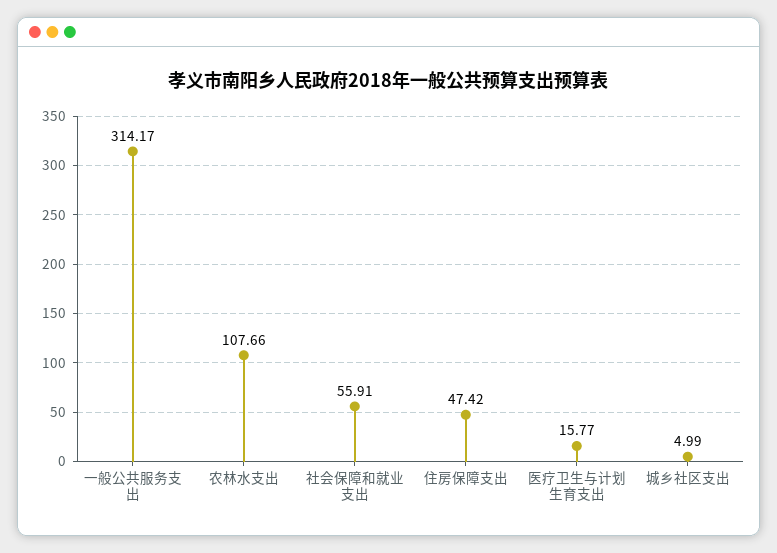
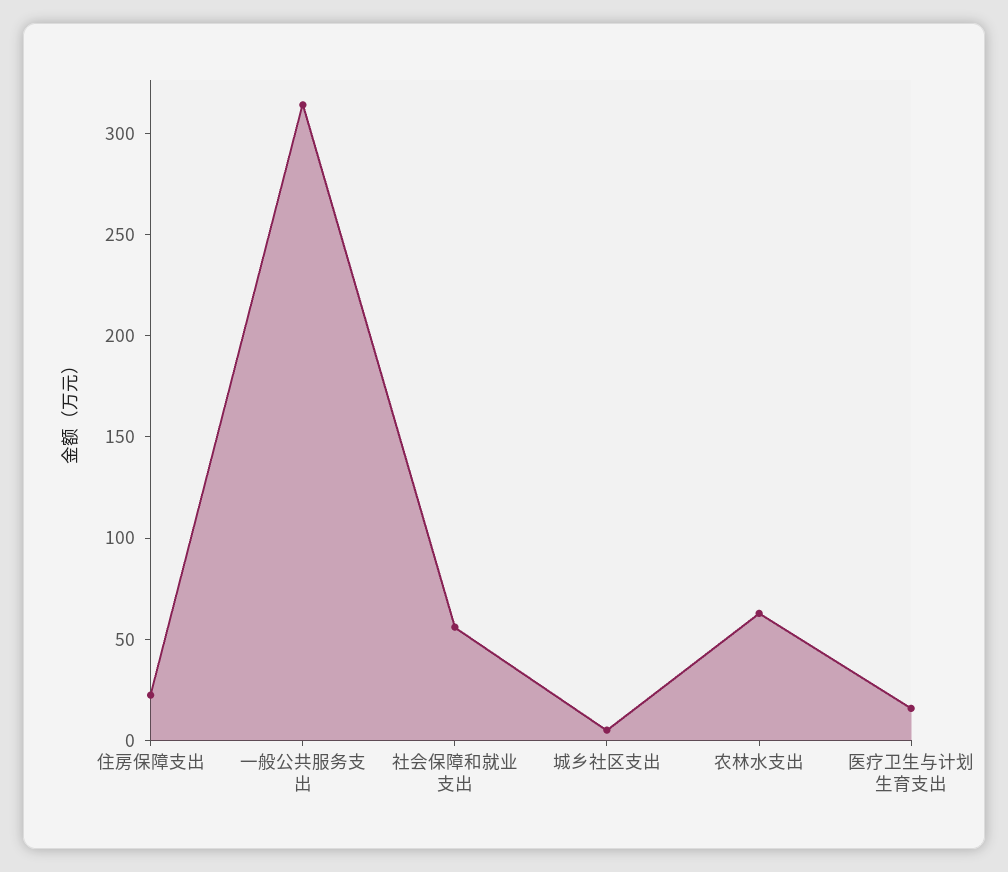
  {
    "一般公共服务支出": 314.17,
-   "农林水支出": 107.66,
+   "农林水支出": 60,
    "社会保障和就业支出": 55.91,
-   "住房保障支出": 47.42,
+   "住房保障支出": 20,
    "医疗卫生与计划生育支出": 15.77,
    "城乡社区支出": 4.99
  }

